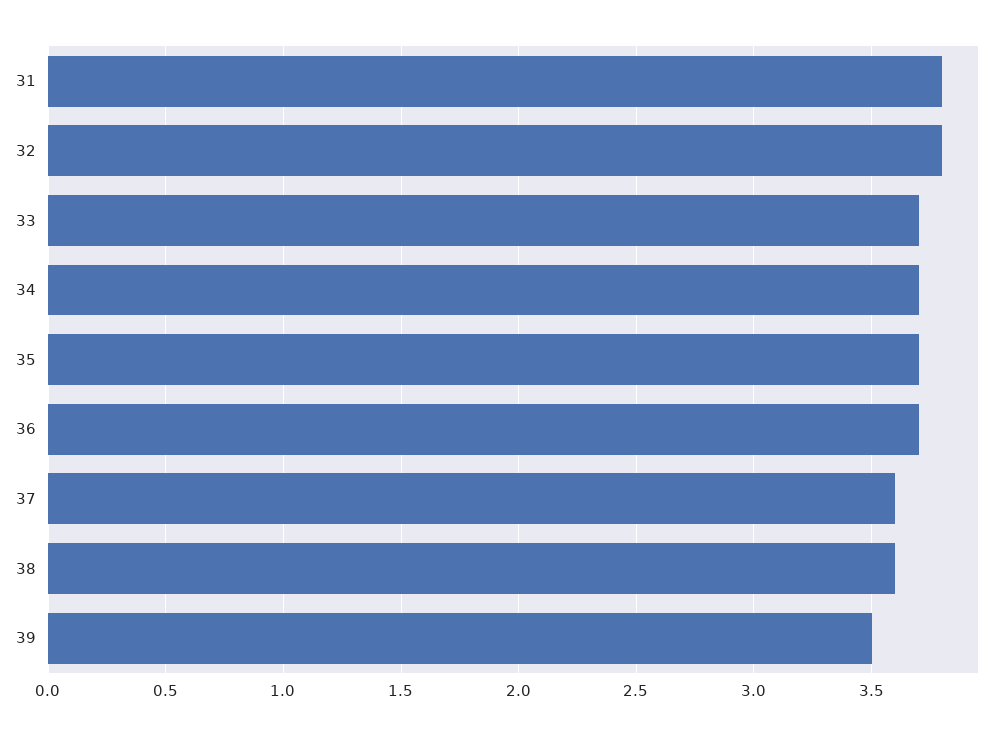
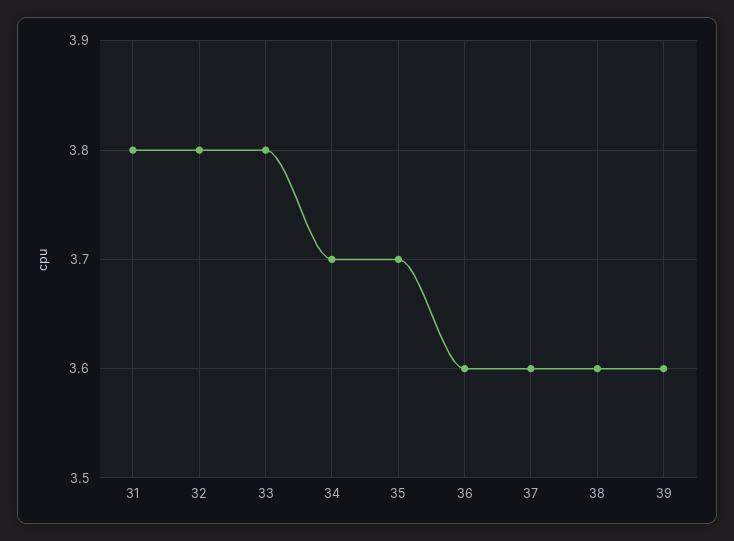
  {
    "31": 3.8,
    "32": 3.8,
-   "33": 3.7,
+   "33": 3.8,
    "34": 3.7,
    "35": 3.7,
-   "36": 3.7,
+   "36": 3.6,
    "37": 3.6,
    "38": 3.6,
-   "39": 3.5
+   "39": 3.6
  }

